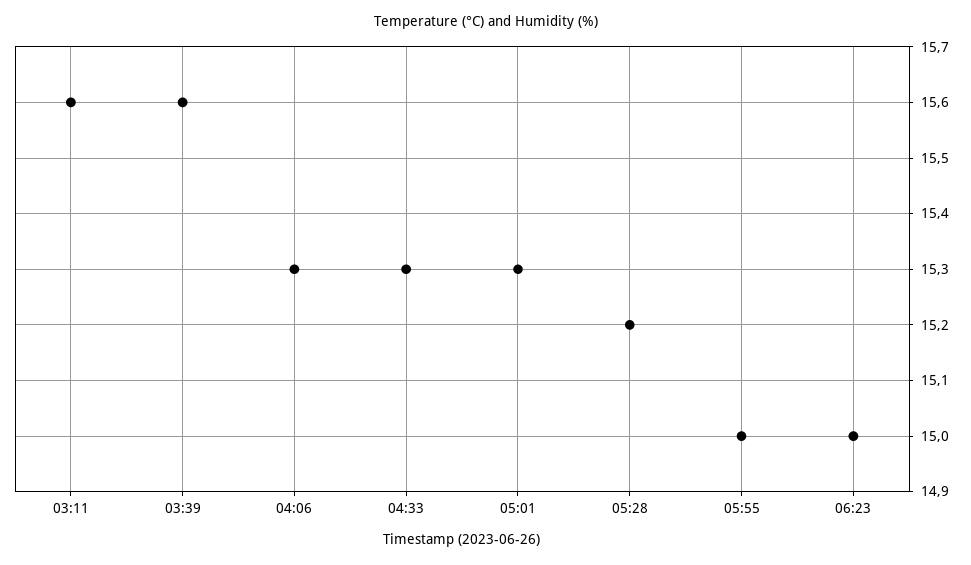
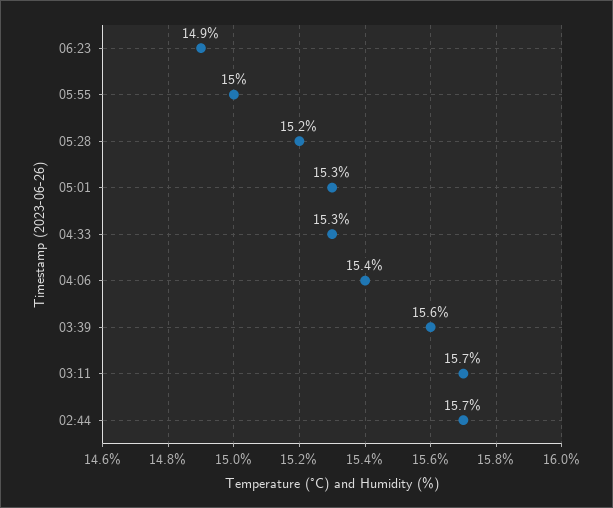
  {
-   "03:11": 15.6,
+   "03:11": 15.7,
    "03:39": 15.6,
-   "04:06": 15.3,
+   "04:06": 15.4,
    "04:33": 15.3,
    "05:01": 15.3,
    "05:28": 15.2,
    "05:55": 15,
-   "06:23": 15
+   "06:23": 14.9,
+   "02:44": 15.7
  }

